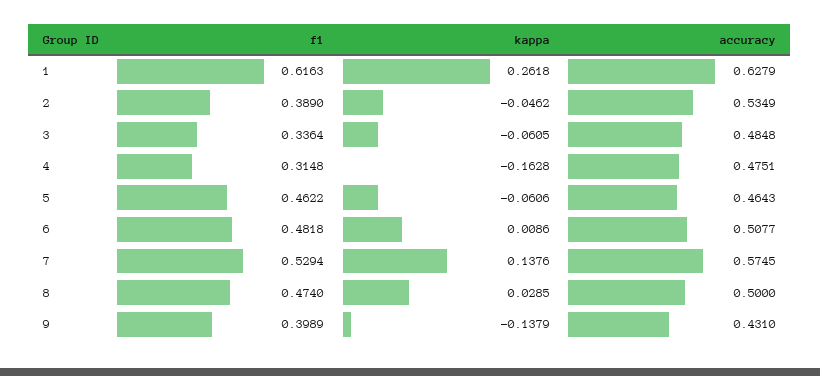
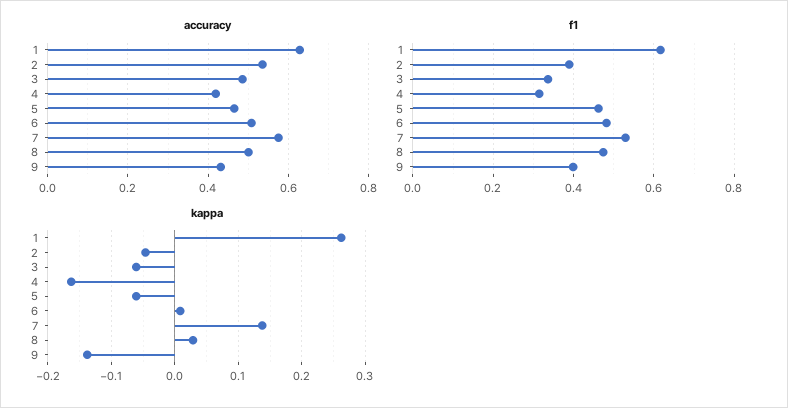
  {
    "f1": {
      "1": 0.6163,
      "2": 0.389,
      "3": 0.3364,
      "4": 0.3148,
      "5": 0.4622,
      "6": 0.4818,
      "7": 0.5294,
      "8": 0.474,
      "9": 0.3989
    },
    "kappa": {
      "1": 0.2618,
      "2": -0.0462,
      "3": -0.0605,
      "4": -0.1628,
      "5": -0.0606,
      "6": 0.0086,
      "7": 0.1376,
      "8": 0.0285,
      "9": -0.1379
    },
    "accuracy": {
      "1": 0.6279,
      "2": 0.5349,
      "3": 0.4848,
-     "4": 0.4751,
+     "4": 0.42,
      "5": 0.4643,
      "6": 0.5077,
      "7": 0.5745,
      "8": 0.5,
      "9": 0.431
    }
  }

